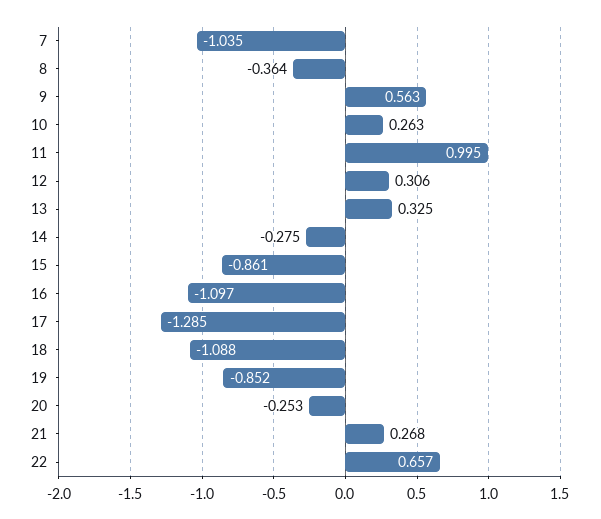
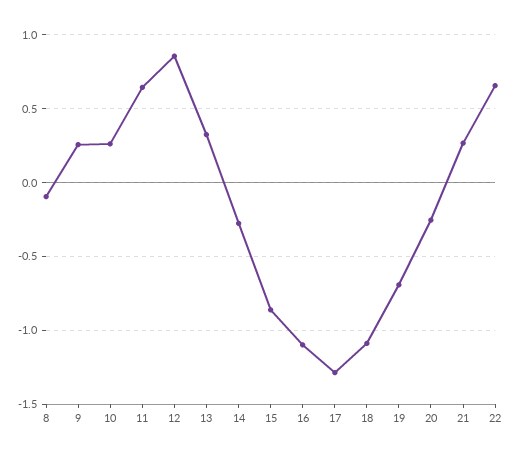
  {
-   "7": -1.035,
-   "8": -0.364,
+   "8": -0.1,
-   "9": 0.563,
+   "9": 0.25,
    "10": 0.263,
-   "11": 0.995,
+   "11": 0.65,
-   "12": 0.306,
+   "12": 0.85,
    "13": 0.325,
    "14": -0.275,
    "15": -0.861,
    "16": -1.097,
    "17": -1.285,
    "18": -1.088,
-   "19": -0.852,
+   "19": -0.7,
    "20": -0.253,
    "21": 0.268,
    "22": 0.657
  }

